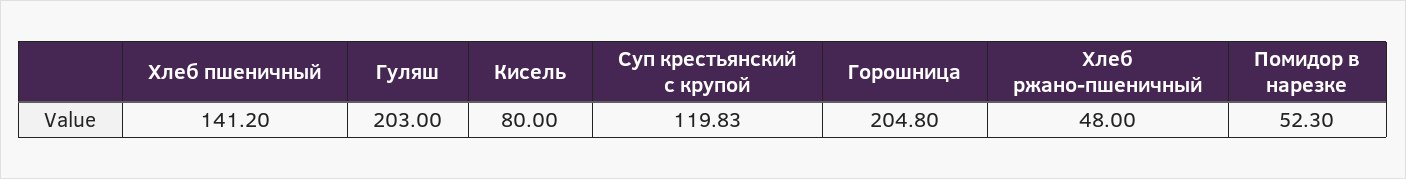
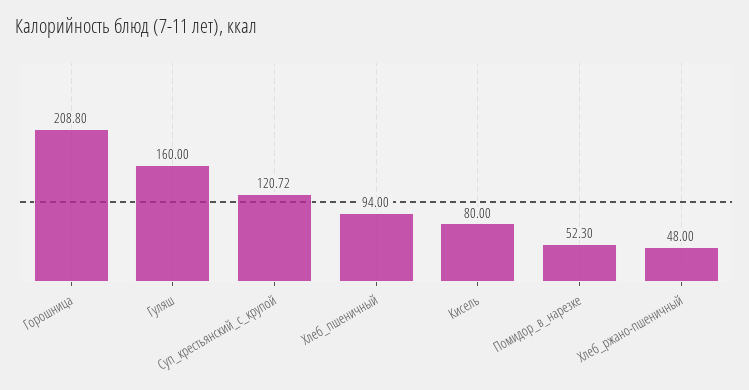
  {
-   "Хлеб пшеничный": 141.2,
+   "Хлеб пшеничный": 94,
-   "Гуляш": 203,
+   "Гуляш": 160,
    "Кисель": 80,
-   "Суп крестьянский с крупой": 119.83,
+   "Суп крестьянский с крупой": 120.72,
-   "Горошница": 204.8,
+   "Горошница": 208.8,
    "Хлеб ржано-пшеничный": 48,
    "Помидор в нарезке": 52.3
  }

